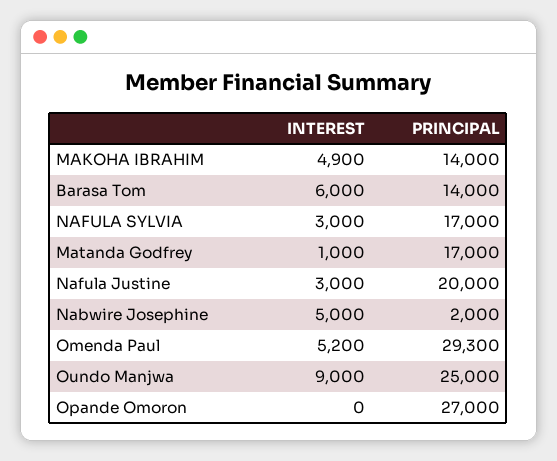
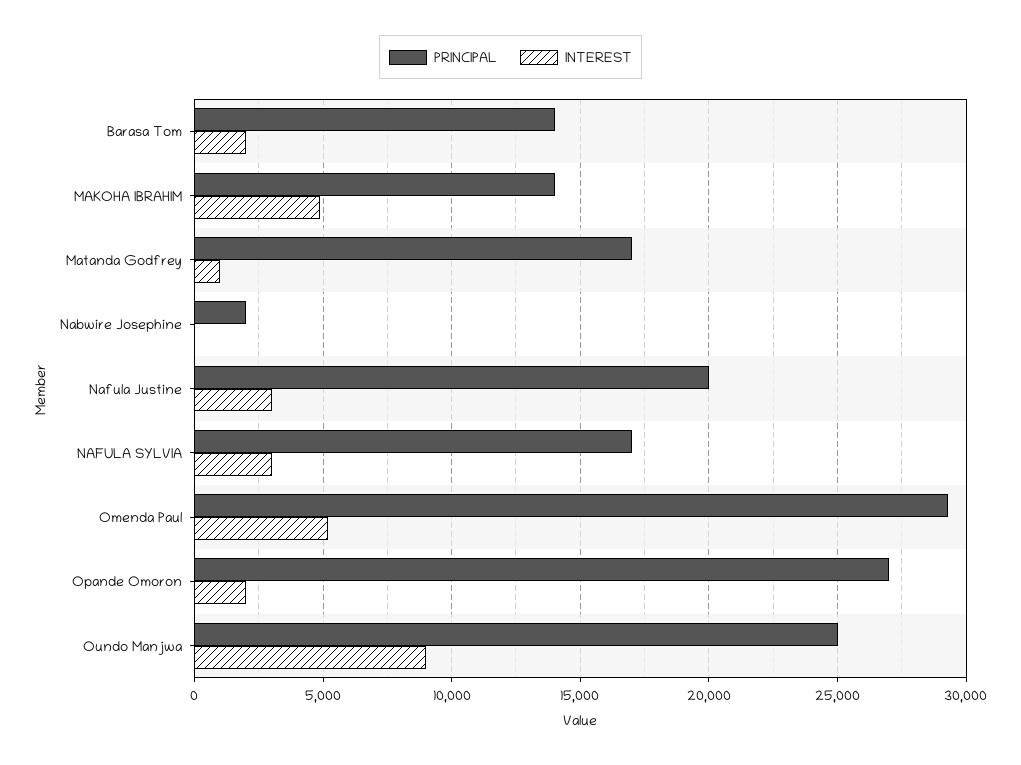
  {
    "INTEREST": {
      "MAKOHA IBRAHIM": 4900,
-     "Barasa Tom": 6000,
+     "Barasa Tom": 2000,
      "NAFULA SYLVIA": 3000,
      "Matanda Godfrey": 1000,
      "Nafula Justine": 3000,
-     "Nabwire Josephine": 5000,
+     "Nabwire Josephine": 0,
      "Omenda Paul": 5200,
      "Oundo Manjwa": 9000,
-     "Opande Omoron": 0
+     "Opande Omoron": 2000
    },
    "PRINCIPAL": {
      "MAKOHA IBRAHIM": 14000,
      "Barasa Tom": 14000,
      "NAFULA SYLVIA": 17000,
      "Matanda Godfrey": 17000,
      "Nafula Justine": 20000,
      "Nabwire Josephine": 2000,
      "Omenda Paul": 29300,
      "Oundo Manjwa": 25000,
      "Opande Omoron": 27000
    }
  }

